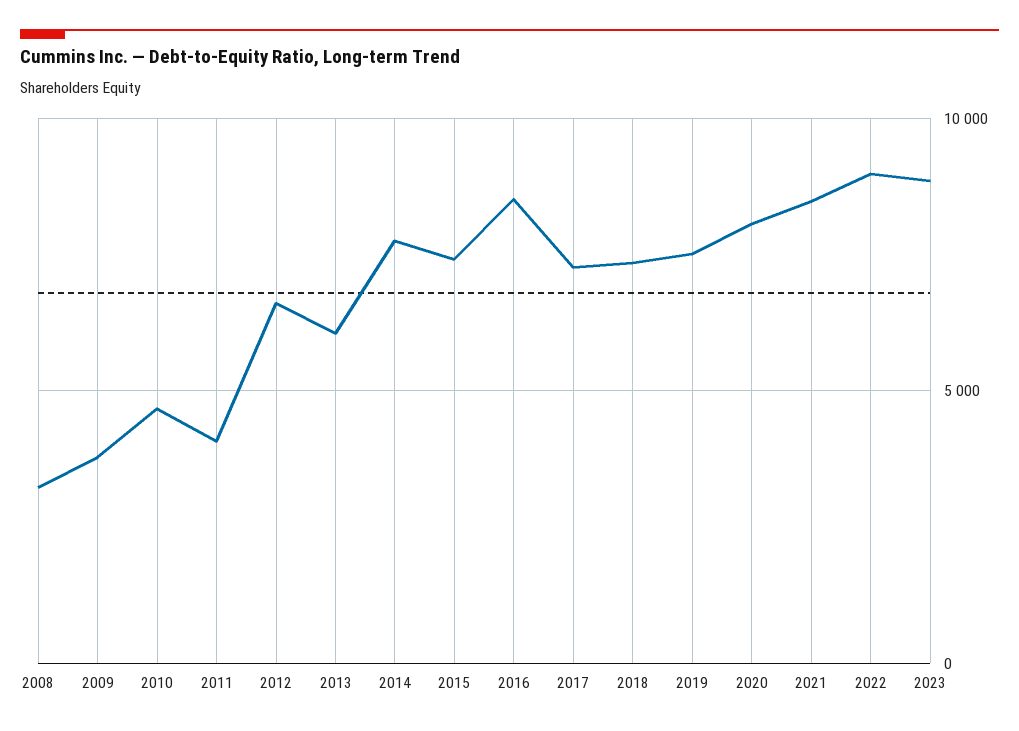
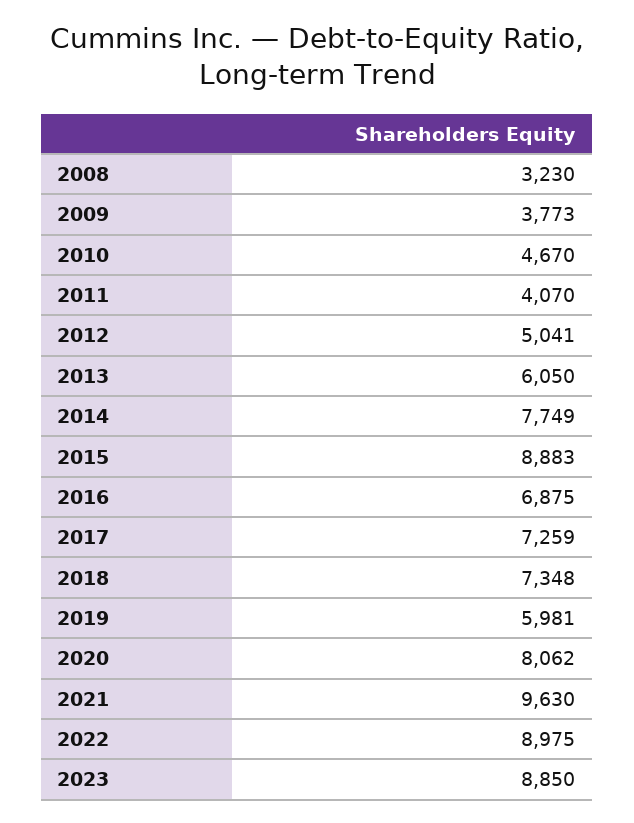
  {
    "2008": 3230,
    "2009": 3773,
    "2010": 4670,
    "2011": 4070,
-   "2012": 6500,
+   "2012": 5041,
    "2013": 6050,
    "2014": 7749,
-   "2015": 7500,
+   "2015": 8883,
-   "2016": 8500,
+   "2016": 6875,
    "2017": 7259,
    "2018": 7348,
-   "2019": 7500,
+   "2019": 5981,
    "2020": 8062,
-   "2021": 8500,
+   "2021": 9630,
    "2022": 8975,
    "2023": 8850
  }

